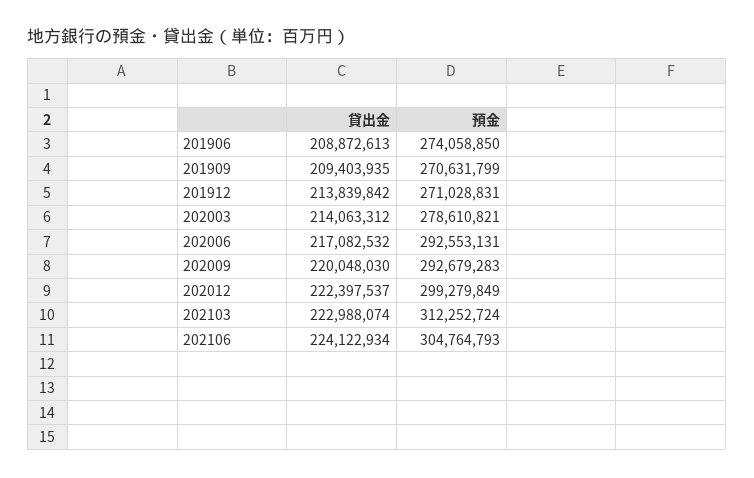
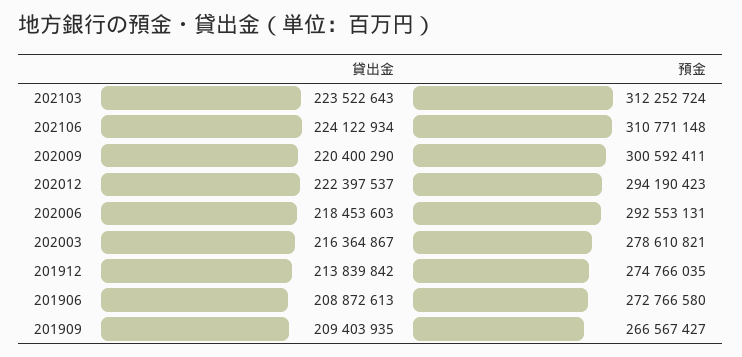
  {
    "貸出金": {
      "201906": 208872613,
      "201909": 209403935,
      "201912": 213839842,
-     "202003": 214063312,
+     "202003": 216364867,
-     "202006": 217082532,
+     "202006": 218453603,
-     "202009": 220048030,
+     "202009": 220400290,
      "202012": 222397537,
-     "202103": 222988074,
+     "202103": 223522643,
      "202106": 224122934
    },
    "預金": {
-     "201906": 274058850,
+     "201906": 272766580,
-     "201909": 270631799,
+     "201909": 266567427,
-     "201912": 271028831,
+     "201912": 274766035,
      "202003": 278610821,
      "202006": 292553131,
-     "202009": 292679283,
+     "202009": 300592411,
-     "202012": 299279849,
+     "202012": 294190423,
      "202103": 312252724,
-     "202106": 304764793
+     "202106": 310771148
    }
  }

